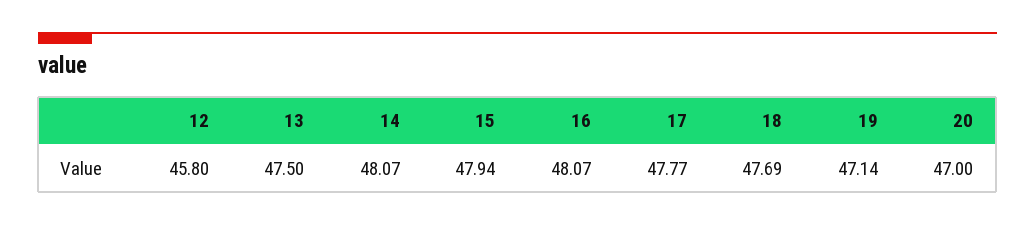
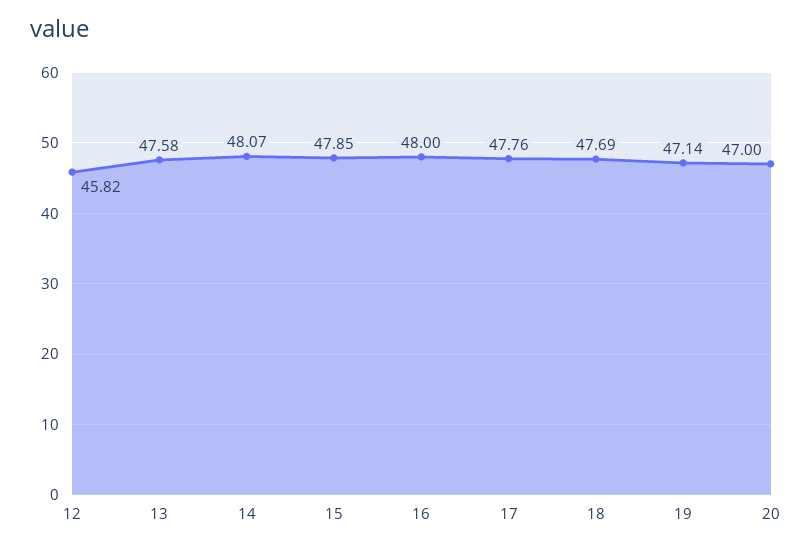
  {
-   "12": 45.8,
+   "12": 45.82,
-   "13": 47.5,
+   "13": 47.58,
    "14": 48.07,
-   "15": 47.94,
+   "15": 47.85,
-   "16": 48.07,
+   "16": 48,
-   "17": 47.77,
+   "17": 47.76,
    "18": 47.69,
    "19": 47.14,
    "20": 47
  }

